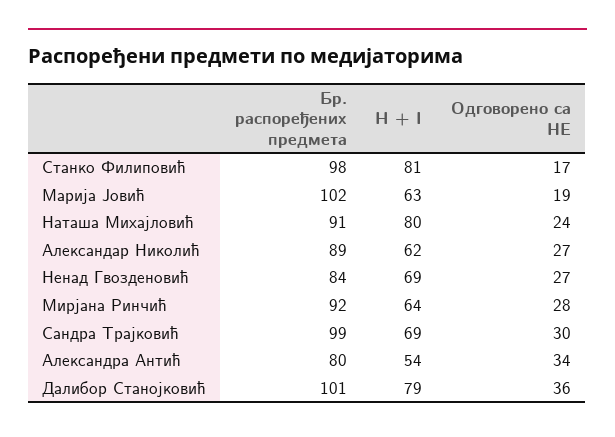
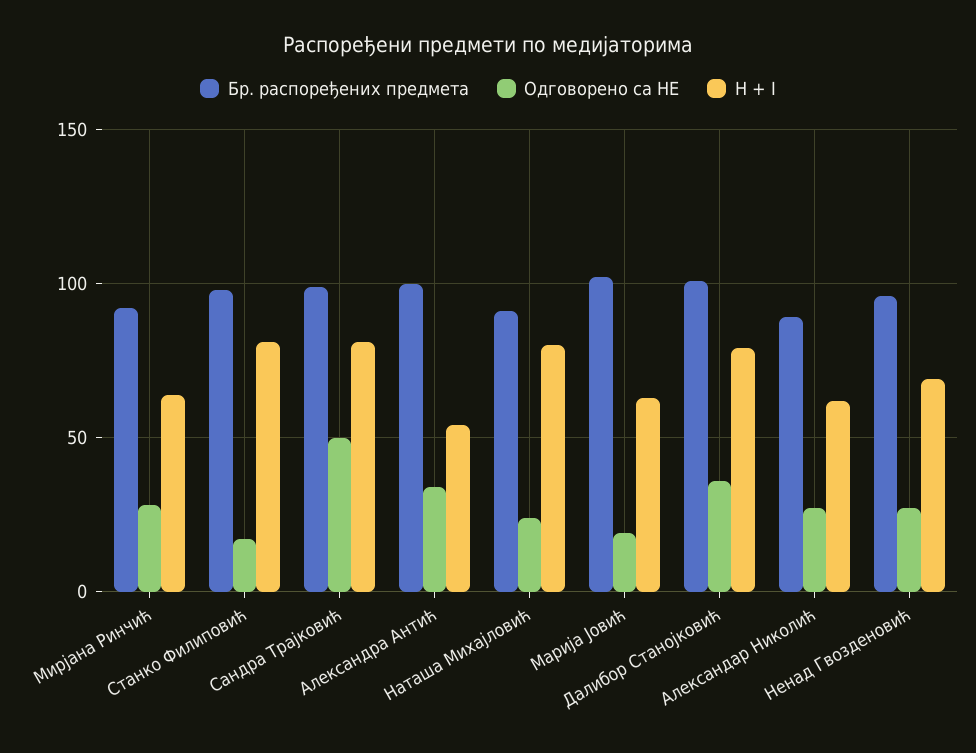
  {
    "Бр. распоређених предмета": {
      "Станко Филиповић": 98,
      "Марија Јовић": 102,
      "Наташа Михајловић": 91,
      "Александар Николић": 89,
-     "Ненад Гвозденовић": 84,
+     "Ненад Гвозденовић": 95,
      "Мирјана Ринчић": 92,
      "Сандра Трајковић": 99,
-     "Александра Антић": 80,
+     "Александра Антић": 100,
      "Далибор Станојковић": 101
    },
    "H + I": {
      "Станко Филиповић": 81,
      "Марија Јовић": 63,
      "Наташа Михајловић": 80,
      "Александар Николић": 62,
      "Ненад Гвозденовић": 69,
      "Мирјана Ринчић": 64,
-     "Сандра Трајковић": 69,
+     "Сандра Трајковић": 80,
      "Александра Антић": 54,
      "Далибор Станојковић": 79
    },
    "Одговорено са НЕ": {
      "Станко Филиповић": 17,
      "Марија Јовић": 19,
      "Наташа Михајловић": 24,
      "Александар Николић": 27,
      "Ненад Гвозденовић": 27,
      "Мирјана Ринчић": 28,
-     "Сандра Трајковић": 30,
+     "Сандра Трајковић": 50,
      "Александра Антић": 34,
      "Далибор Станојковић": 36
    }
  }

